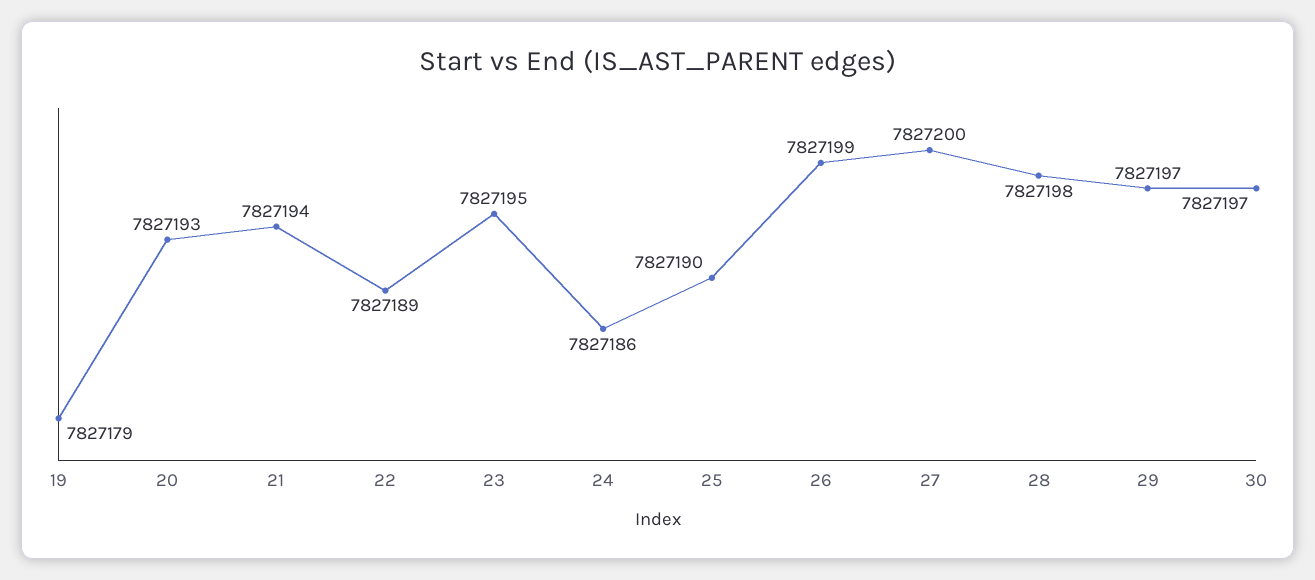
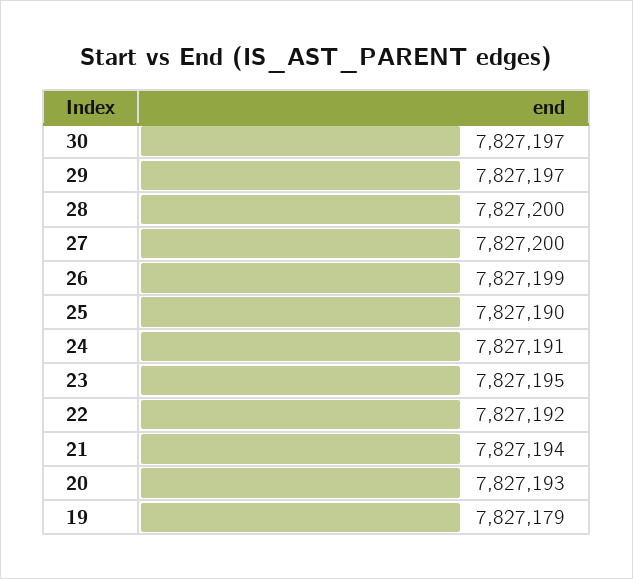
  {
    "19": 7827179,
    "20": 7827193,
    "21": 7827194,
-   "22": 7827189,
+   "22": 7827192,
    "23": 7827195,
-   "24": 7827186,
+   "24": 7827191,
    "25": 7827190,
    "26": 7827199,
    "27": 7827200,
-   "28": 7827198,
+   "28": 7827200,
    "29": 7827197,
    "30": 7827197
  }

